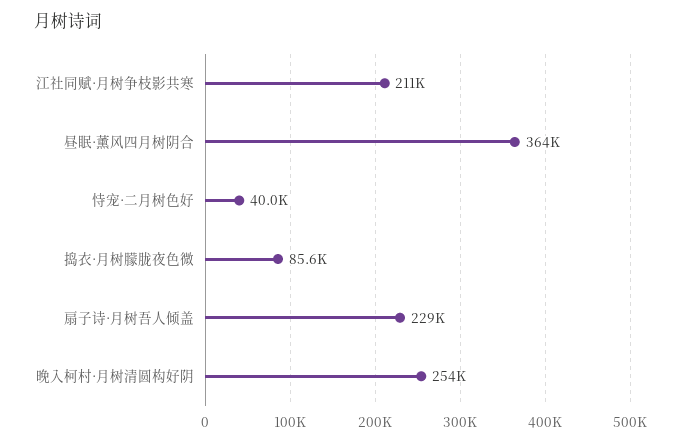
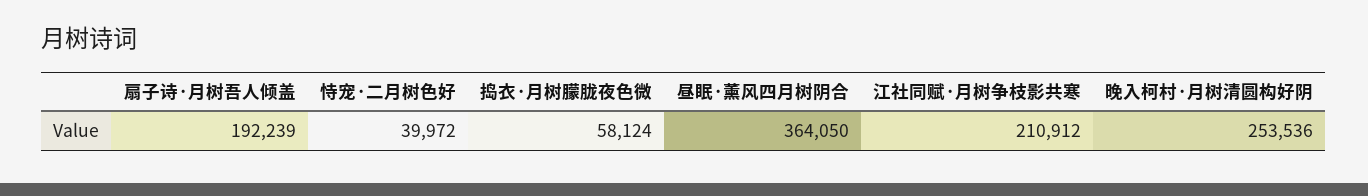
  {
    "江社同赋·月树争枝影共寒": 210912,
    "昼眠·薰风四月树阴合": 364050,
    "恃宠·二月树色好": 39972,
-   "捣衣·月树朦胧夜色微": 85600,
+   "捣衣·月树朦胧夜色微": 58124,
-   "扇子诗·月树吾人倾盖": 229000,
+   "扇子诗·月树吾人倾盖": 192239,
    "晚入柯村·月树清圆构好阴": 253536
  }

